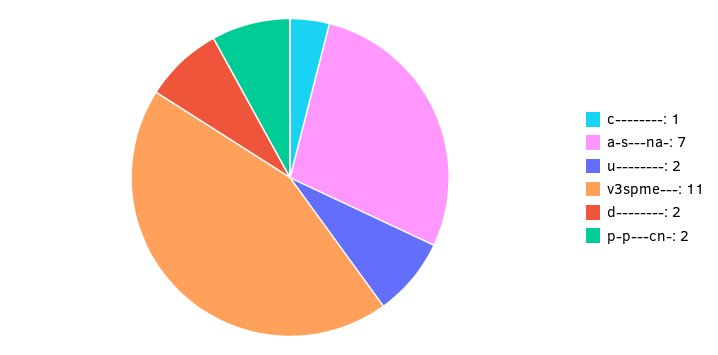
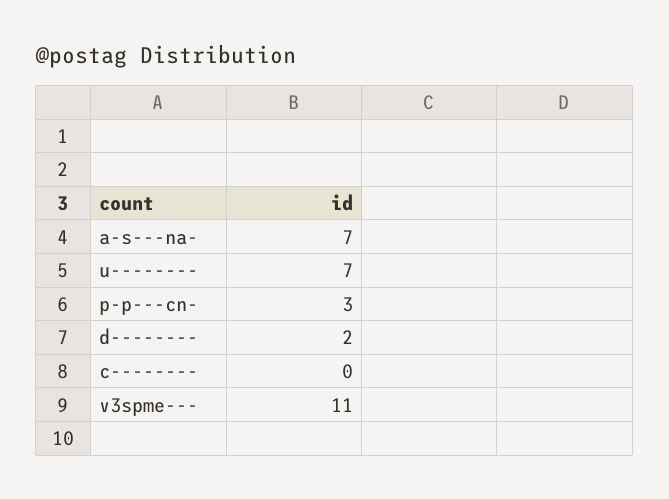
  {
-   "c--------": 1,
+   "c--------": 0,
    "a-s---na-": 7,
-   "u--------": 2,
+   "u--------": 7,
    "v3spme---": 11,
    "d--------": 2,
-   "p-p---cn-": 2
+   "p-p---cn-": 3
  }

